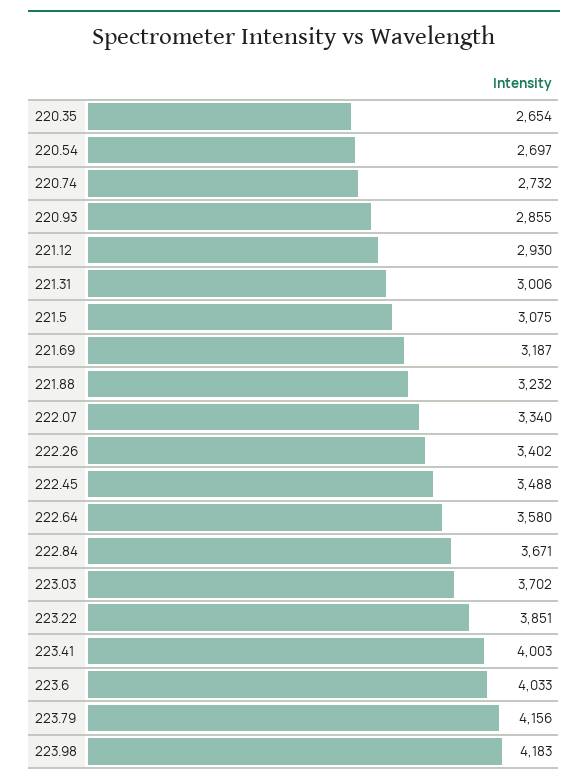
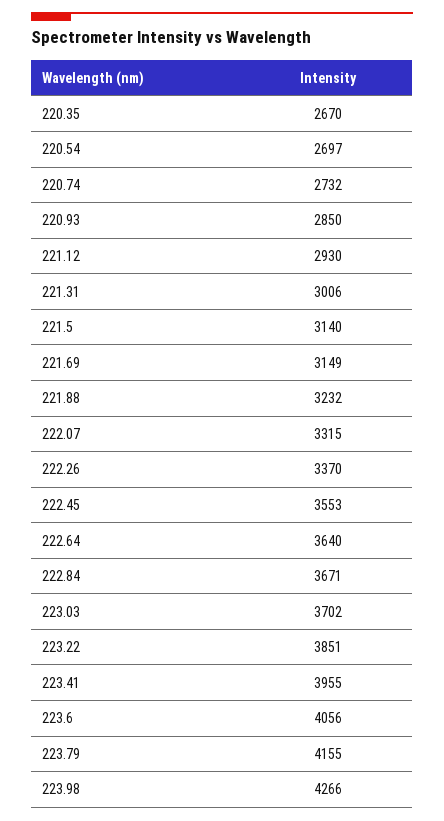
  {
-   "220.35": 2654,
+   "220.35": 2670,
    "220.54": 2697,
    "220.74": 2732,
-   "220.93": 2855,
+   "220.93": 2850,
    "221.12": 2930,
    "221.31": 3006,
-   "221.5": 3075,
+   "221.5": 3140,
-   "221.69": 3187,
+   "221.69": 3149,
    "221.88": 3232,
-   "222.07": 3340,
+   "222.07": 3315,
-   "222.26": 3402,
+   "222.26": 3370,
-   "222.45": 3488,
+   "222.45": 3553,
-   "222.64": 3580,
+   "222.64": 3640,
    "222.84": 3671,
    "223.03": 3702,
    "223.22": 3851,
-   "223.41": 4003,
+   "223.41": 3955,
-   "223.6": 4033,
+   "223.6": 4056,
-   "223.79": 4156,
+   "223.79": 4155,
-   "223.98": 4183
+   "223.98": 4266
  }

